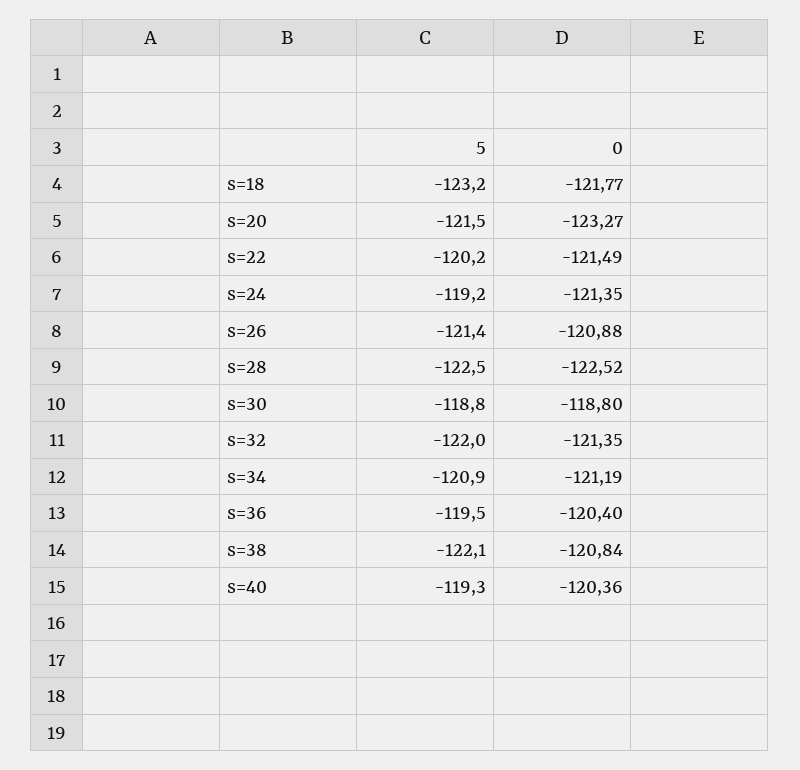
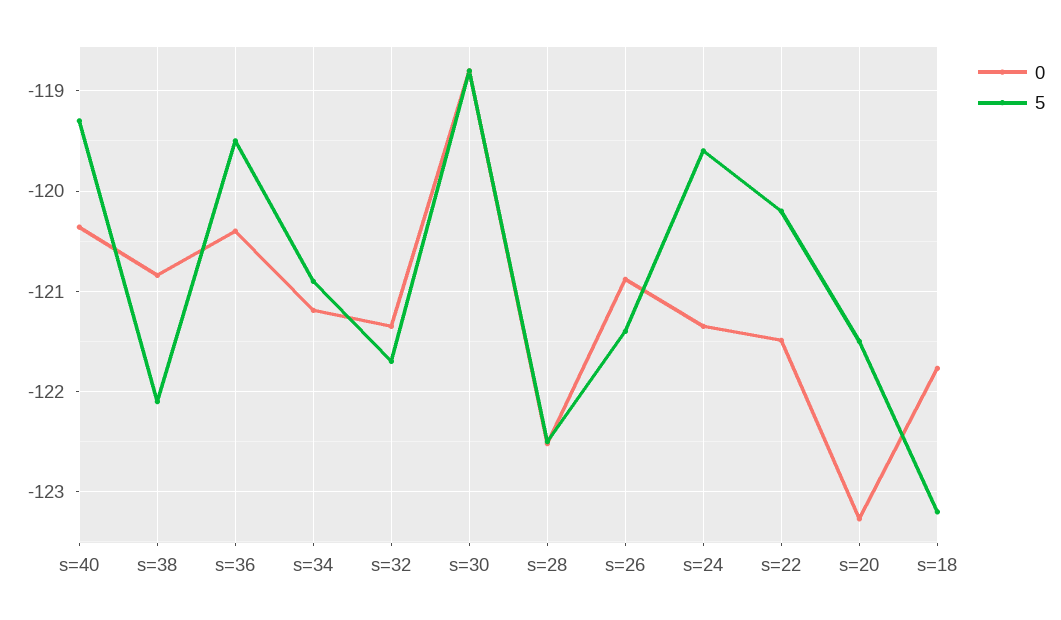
  {
    "5": {
      "s=18": -123.2,
      "s=20": -121.5,
      "s=22": -120.2,
-     "s=24": -119.2,
+     "s=24": -119.6,
      "s=26": -121.4,
      "s=28": -122.5,
      "s=30": -118.8,
-     "s=32": -122,
+     "s=32": -121.7,
      "s=34": -120.9,
      "s=36": -119.5,
      "s=38": -122.1,
      "s=40": -119.3
    },
    "0": {
      "s=18": -121.77,
      "s=20": -123.27,
      "s=22": -121.49,
      "s=24": -121.35,
      "s=26": -120.88,
      "s=28": -122.52,
      "s=30": -118.8,
      "s=32": -121.35,
      "s=34": -121.19,
      "s=36": -120.4,
      "s=38": -120.84,
      "s=40": -120.36
    }
  }

